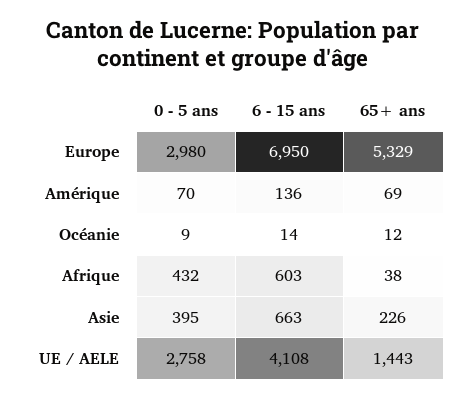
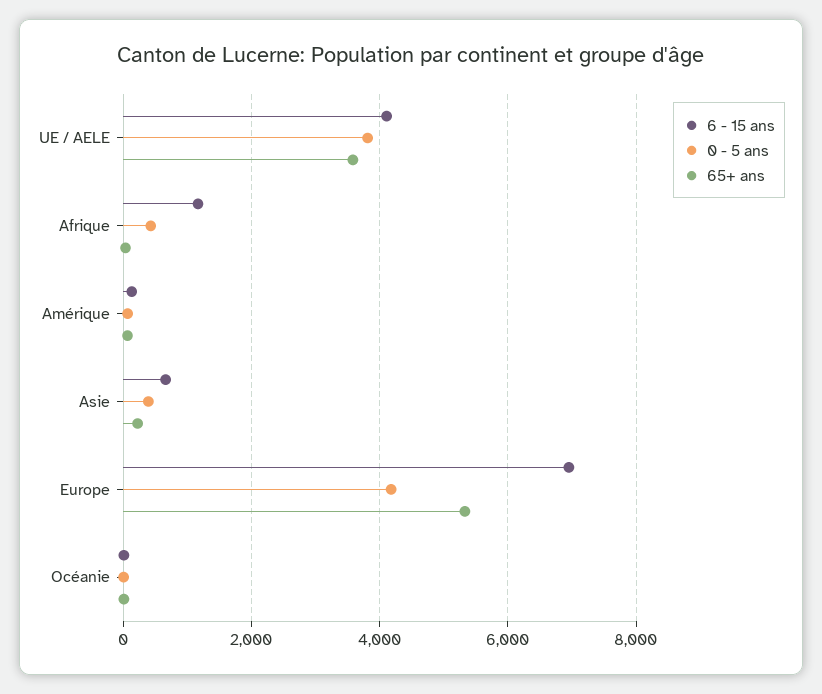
  {
    "0 - 5 ans": {
-     "Europe": 2980,
+     "Europe": 4200,
      "Amérique": 70,
      "Océanie": 9,
      "Afrique": 432,
      "Asie": 395,
-     "UE / AELE": 2758
+     "UE / AELE": 3800
    },
    "6 - 15 ans": {
      "Europe": 6950,
      "Amérique": 136,
      "Océanie": 14,
-     "Afrique": 603,
+     "Afrique": 1200,
      "Asie": 663,
      "UE / AELE": 4108
    },
    "65+ ans": {
      "Europe": 5329,
      "Amérique": 69,
      "Océanie": 12,
      "Afrique": 38,
      "Asie": 226,
-     "UE / AELE": 1443
+     "UE / AELE": 3600
    }
  }

